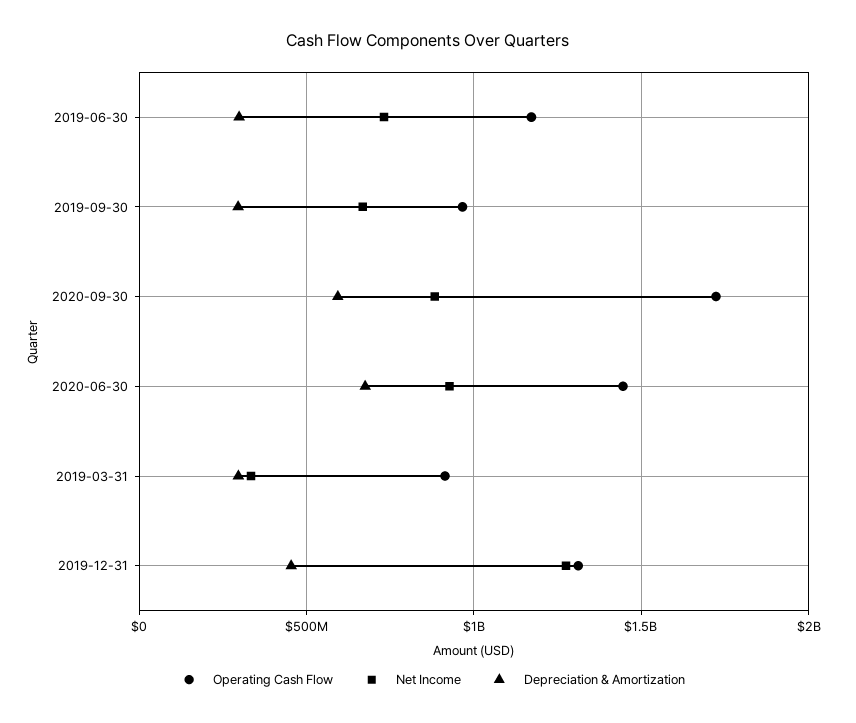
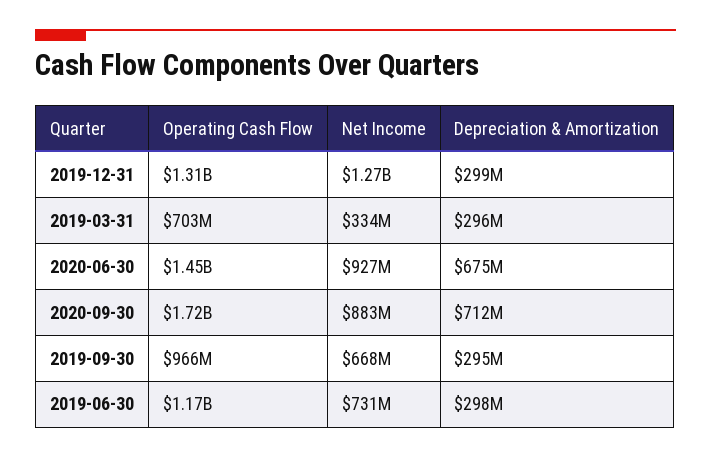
  {
    "Operating Cash Flow": {
      "2019-06-30": 1170000000,
      "2019-09-30": 966000000,
      "2020-09-30": 1720000000,
      "2020-06-30": 1450000000,
-     "2019-03-31": 900000000,
+     "2019-03-31": 703000000,
      "2019-12-31": 1310000000
    },
    "Net Income": {
      "2019-06-30": 731000000,
      "2019-09-30": 668000000,
      "2020-09-30": 883000000,
      "2020-06-30": 927000000,
      "2019-03-31": 334000000,
      "2019-12-31": 1270000000
    },
    "Depreciation & Amortization": {
      "2019-06-30": 298000000,
      "2019-09-30": 295000000,
-     "2020-09-30": 600000000,
+     "2020-09-30": 712000000,
      "2020-06-30": 675000000,
      "2019-03-31": 296000000,
-     "2019-12-31": 450000000
+     "2019-12-31": 299000000
    }
  }

